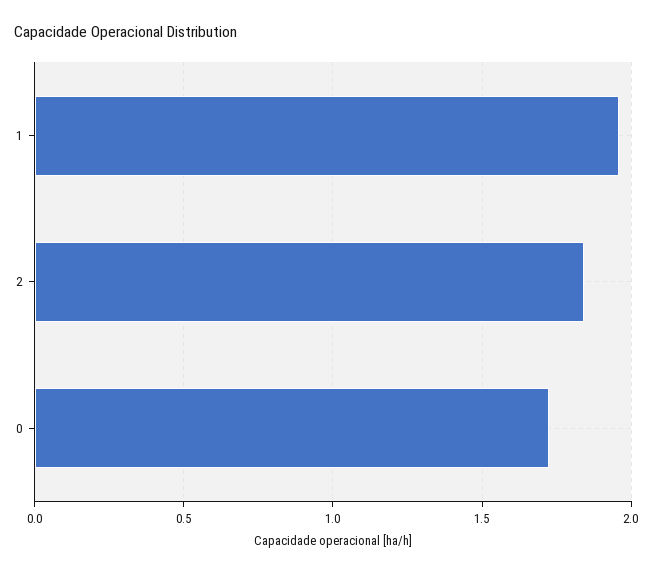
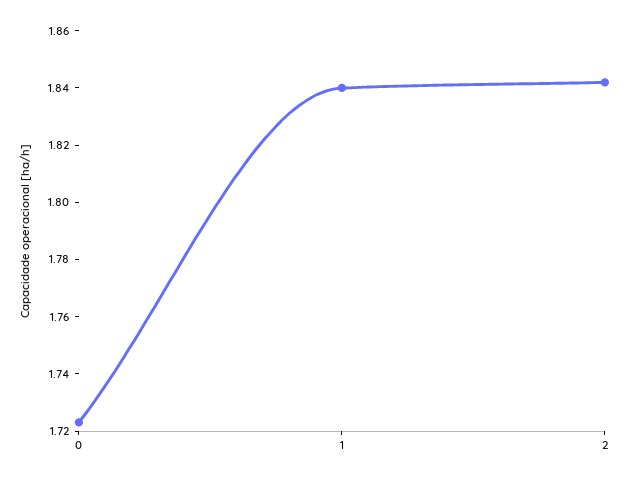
  {
-   "1": 1.95,
+   "1": 1.84,
    "2": 1.84,
    "0": 1.725
  }

